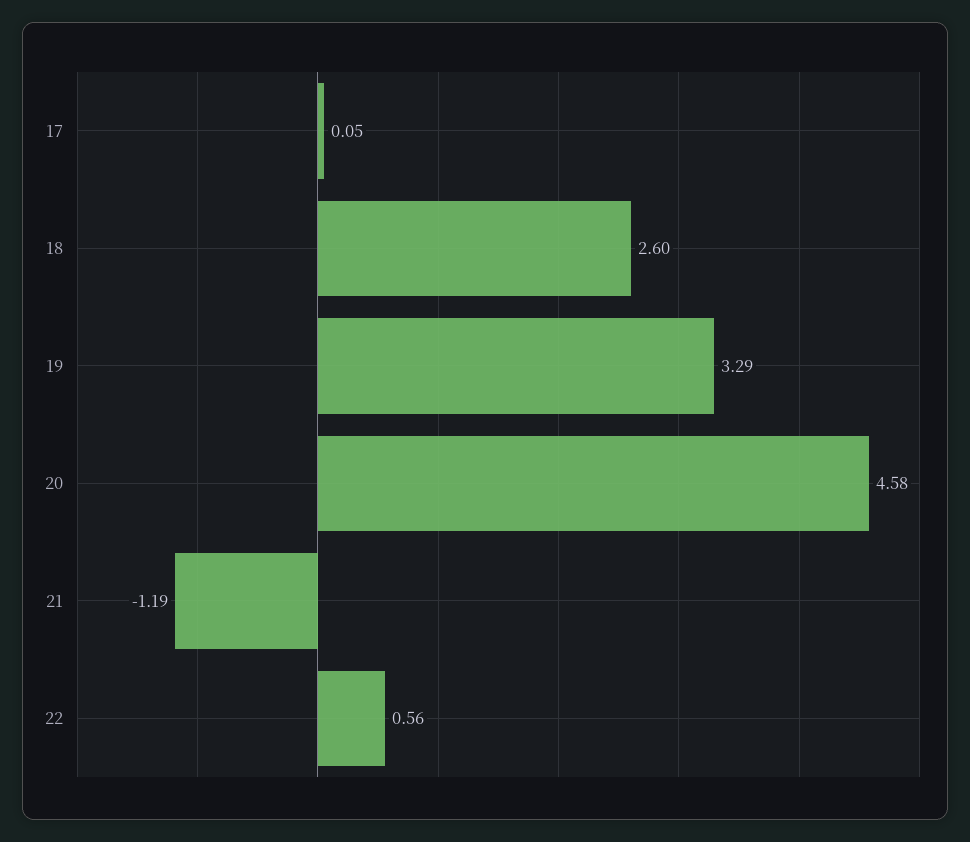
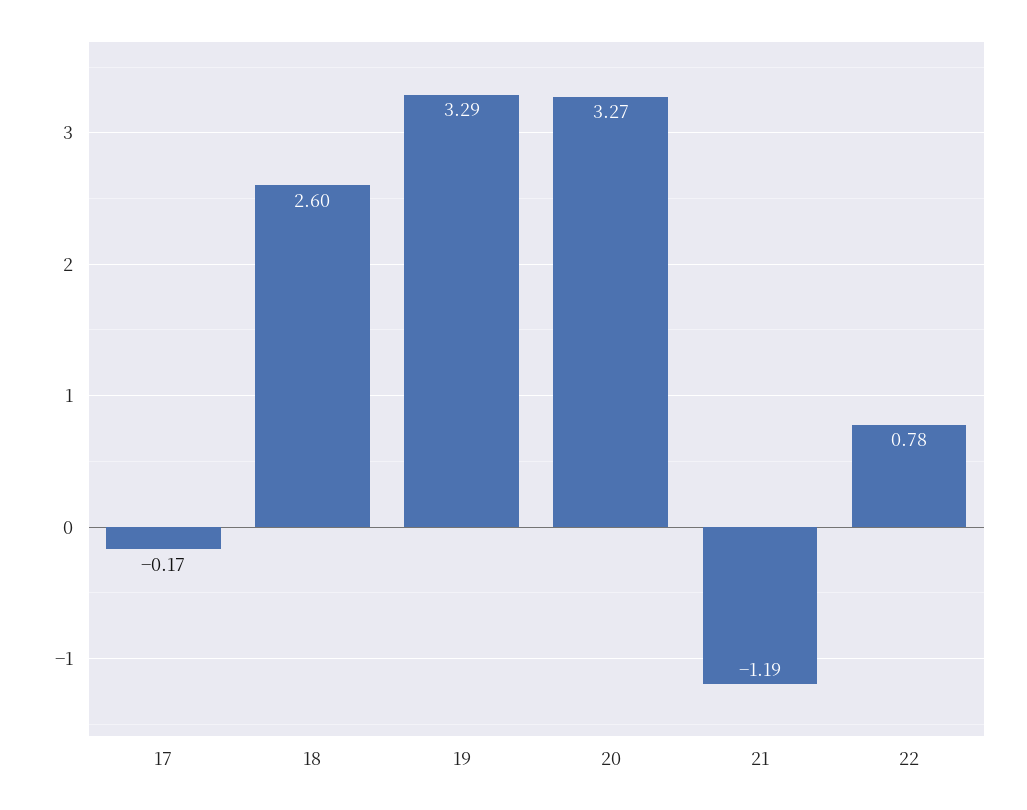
  {
-   "17": 0.05,
+   "17": -0.17,
    "18": 2.6,
    "19": 3.29,
-   "20": 4.58,
+   "20": 3.27,
    "21": -1.19,
-   "22": 0.56
+   "22": 0.78
  }

